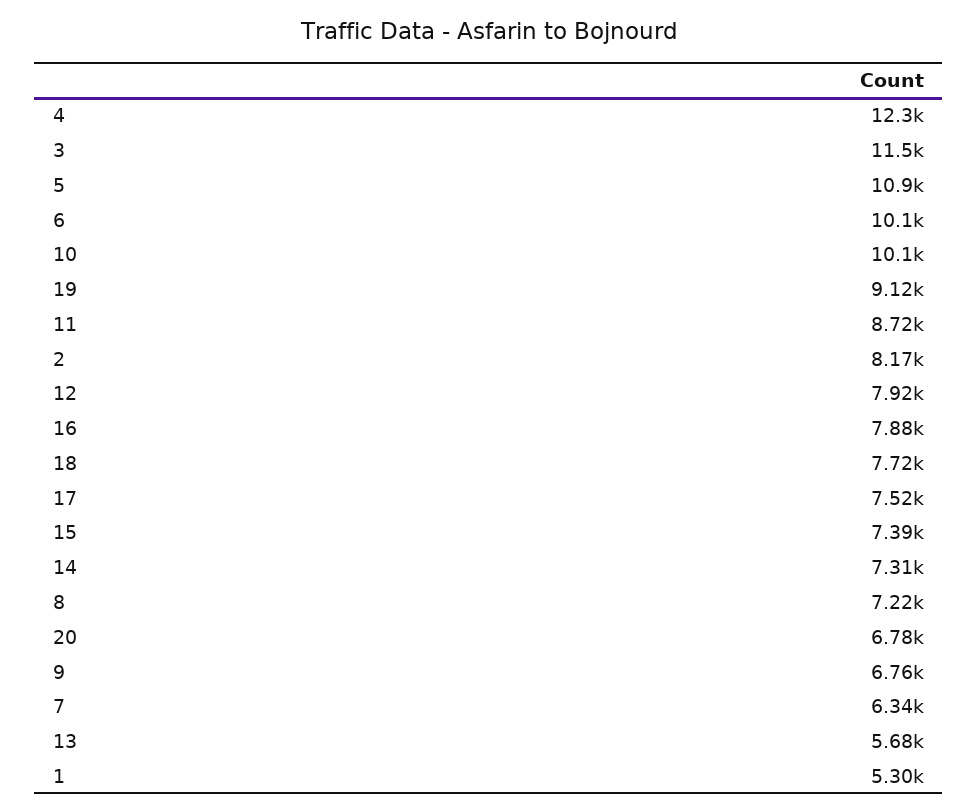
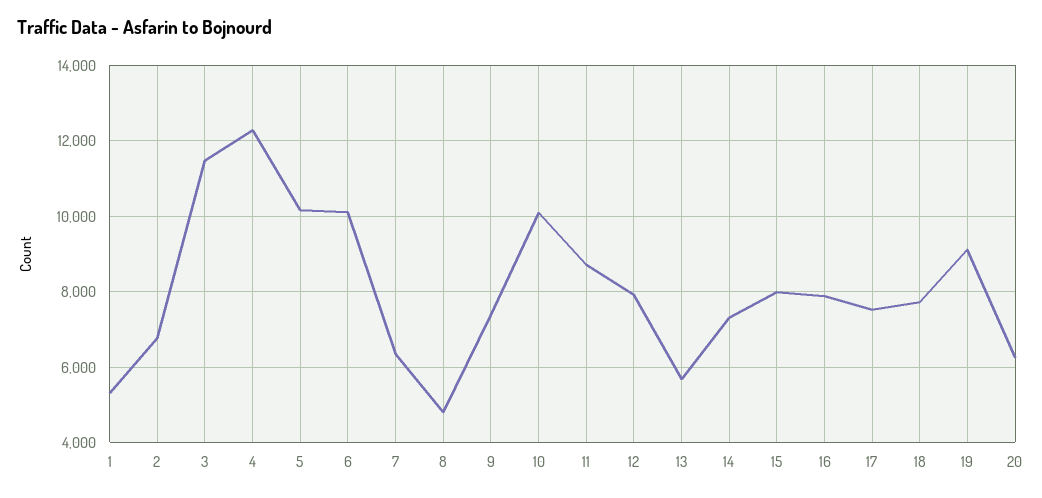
  {
    "4": 12300,
    "3": 11500,
-   "5": 10900,
+   "5": 10200,
    "6": 10100,
    "10": 10100,
    "19": 9120,
    "11": 8720,
-   "2": 8170,
+   "2": 6800,
    "12": 7920,
    "16": 7880,
    "18": 7720,
    "17": 7520,
-   "15": 7390,
+   "15": 8000,
    "14": 7310,
-   "8": 7220,
+   "8": 4800,
-   "20": 6780,
+   "20": 6200,
-   "9": 6760,
+   "9": 7400,
    "7": 6340,
    "13": 5680,
    "1": 5300
  }

